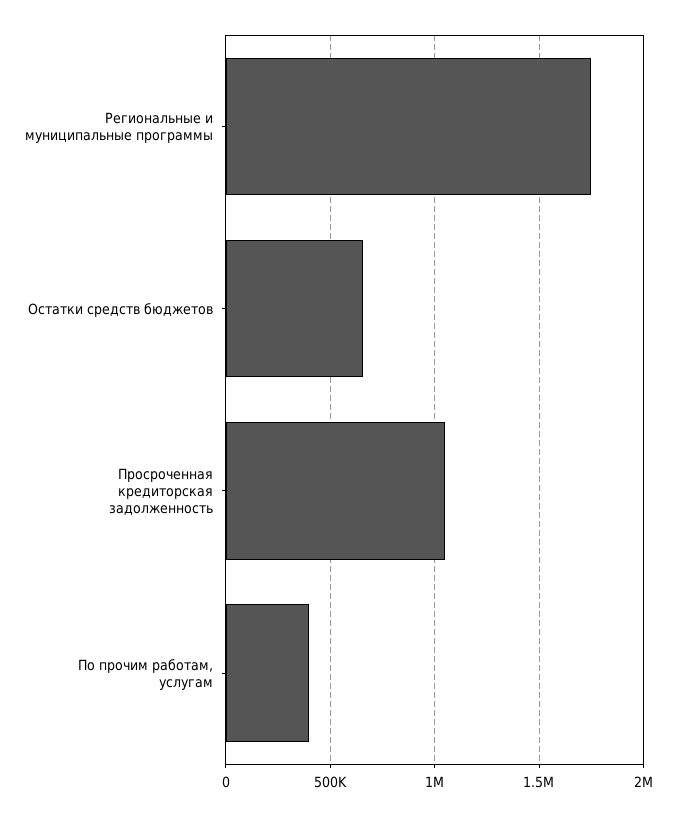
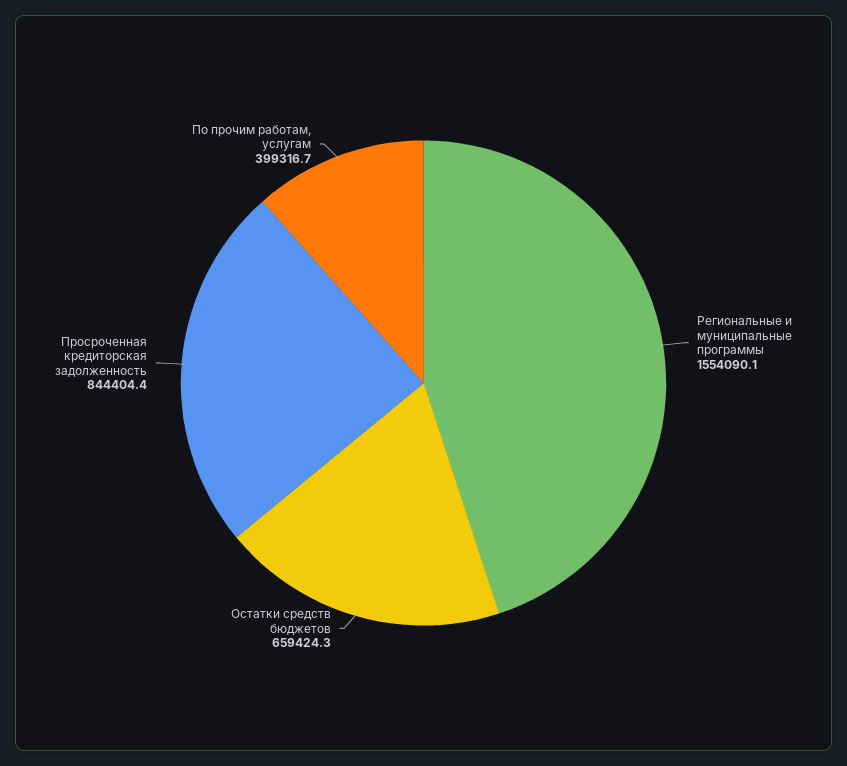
  {
-   "Региональные и муниципальные программы": 1750000,
+   "Региональные и муниципальные программы": 1554090.1,
    "Остатки средств бюджетов": 659424.3,
-   "Просроченная кредиторская задолженность": 1050000,
+   "Просроченная кредиторская задолженность": 844404.4,
    "По прочим работам, услугам": 399316.7
  }

